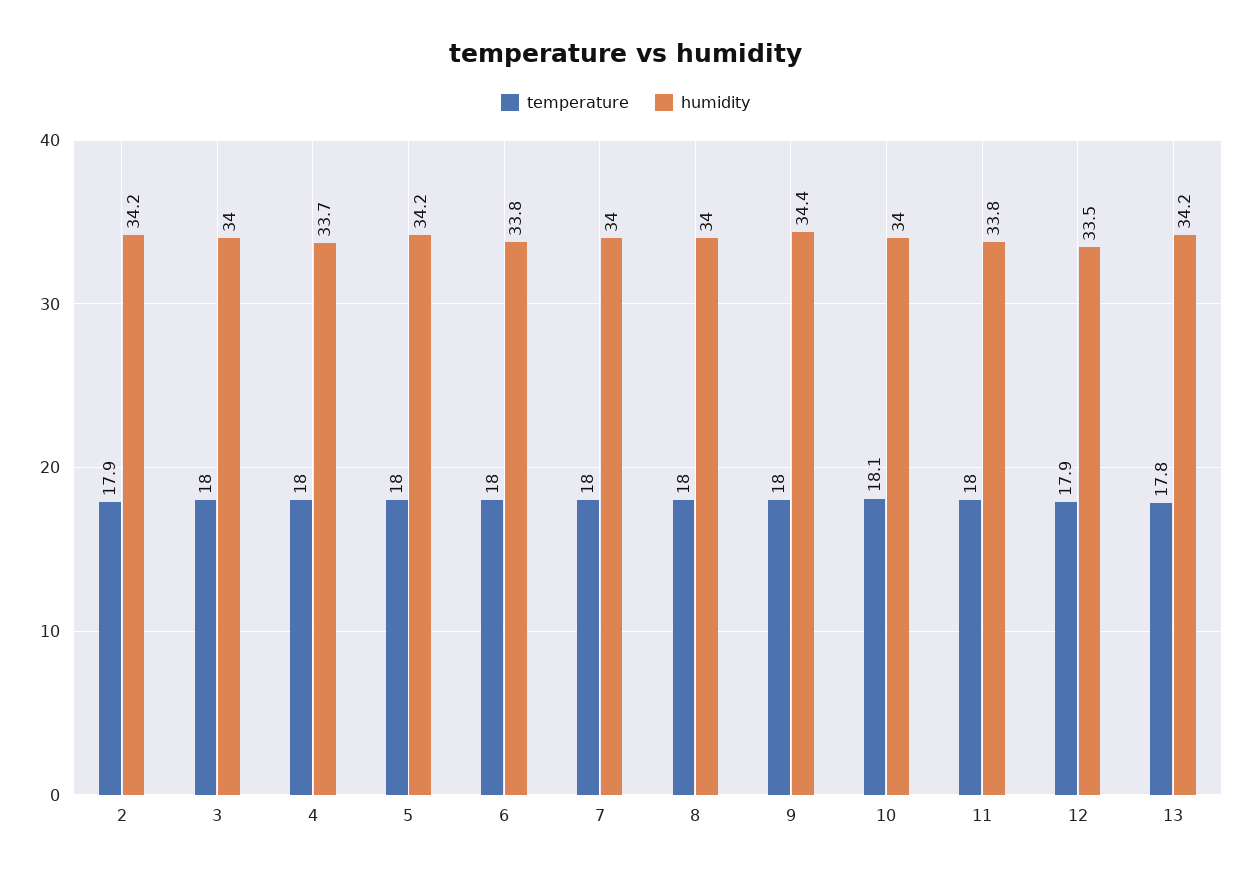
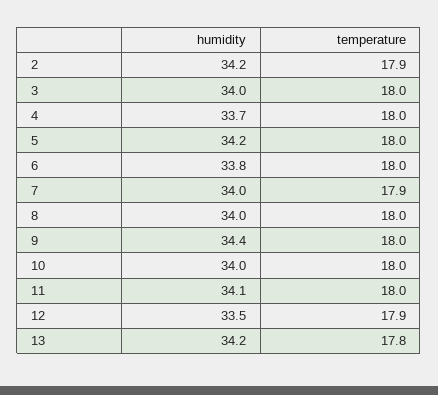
  {
    "temperature": {
      "2": 17.9,
      "3": 18,
      "4": 18,
      "5": 18,
      "6": 18,
-     "7": 18,
+     "7": 17.9,
      "8": 18,
      "9": 18,
-     "10": 18.1,
+     "10": 18,
      "11": 18,
      "12": 17.9,
      "13": 17.8
    },
    "humidity": {
      "2": 34.2,
      "3": 34,
      "4": 33.7,
      "5": 34.2,
      "6": 33.8,
      "7": 34,
      "8": 34,
      "9": 34.4,
      "10": 34,
-     "11": 33.8,
+     "11": 34.1,
      "12": 33.5,
      "13": 34.2
    }
  }

